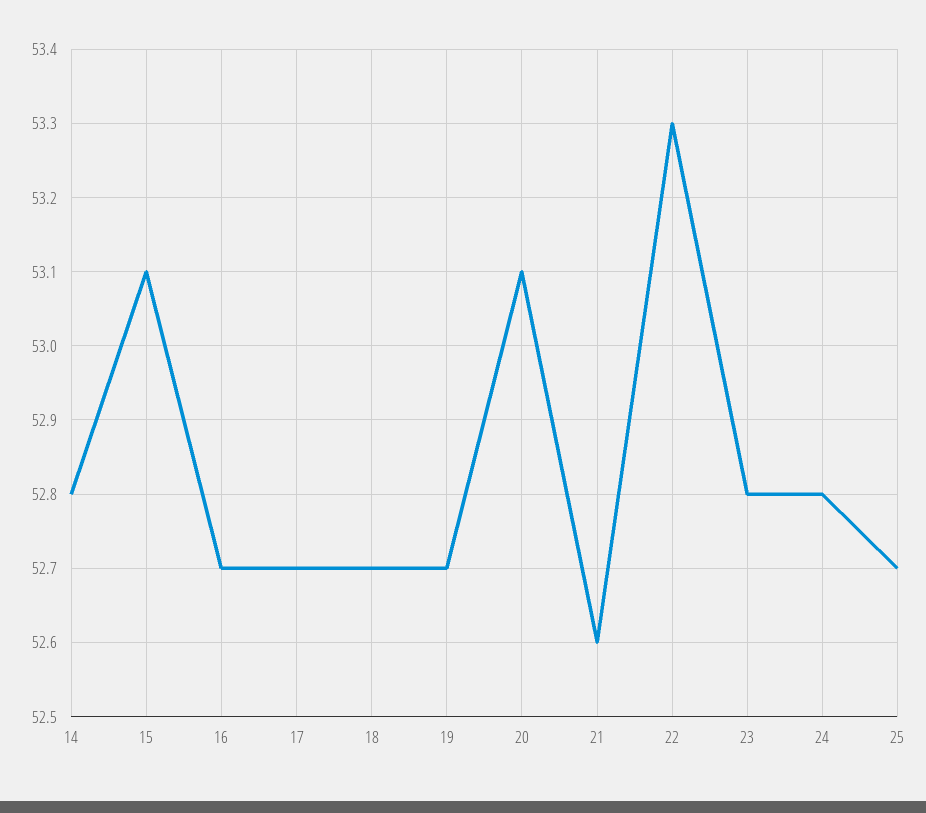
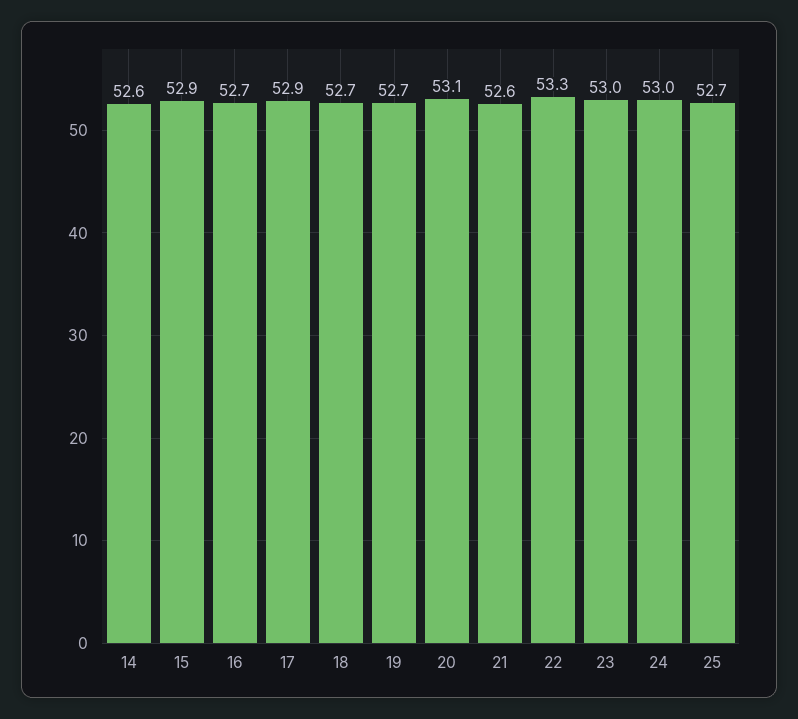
  {
-   "14": 52.8,
+   "14": 52.6,
-   "15": 53.1,
+   "15": 52.9,
    "16": 52.7,
-   "17": 52.7,
+   "17": 52.9,
    "18": 52.7,
    "19": 52.7,
    "20": 53.1,
    "21": 52.6,
    "22": 53.3,
-   "23": 52.8,
+   "23": 53,
-   "24": 52.8,
+   "24": 53,
    "25": 52.7
  }

